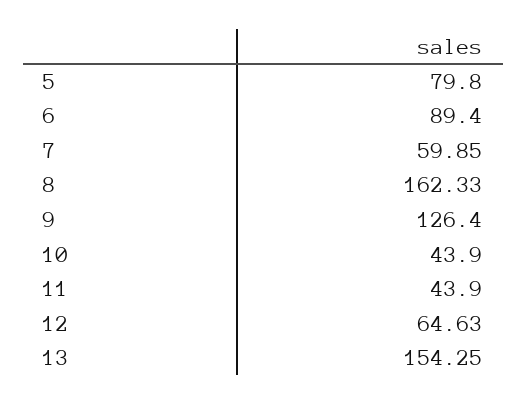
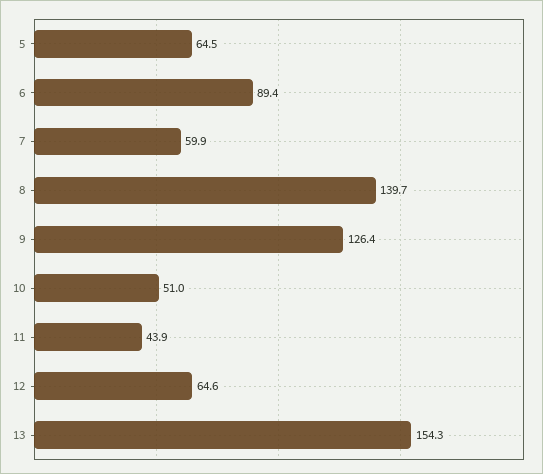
  {
-   "5": 79.8,
+   "5": 64.5,
    "6": 89.4,
    "7": 59.85,
-   "8": 162.33,
+   "8": 139.7,
    "9": 126.4,
-   "10": 43.9,
+   "10": 51,
    "11": 43.9,
    "12": 64.63,
    "13": 154.25
  }

